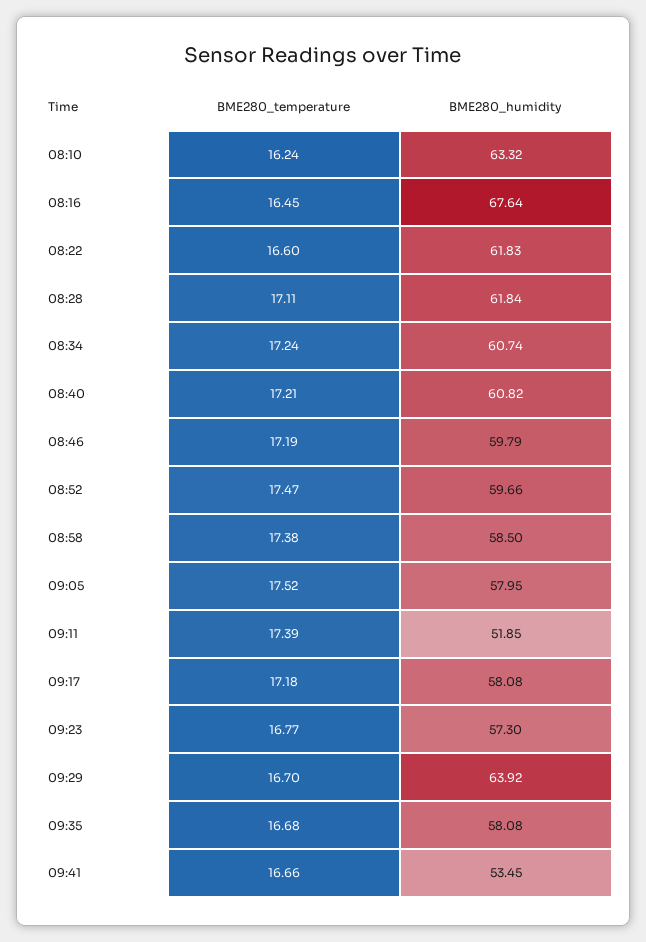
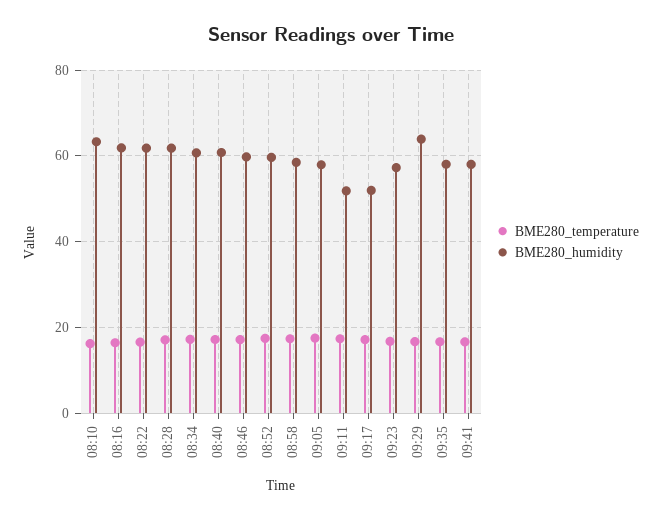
  {
    "BME280_temperature": {
      "08:10": 16.24,
      "08:16": 16.45,
      "08:22": 16.6,
      "08:28": 17.11,
      "08:34": 17.24,
      "08:40": 17.21,
      "08:46": 17.19,
      "08:52": 17.47,
      "08:58": 17.38,
      "09:05": 17.52,
      "09:11": 17.39,
      "09:17": 17.18,
      "09:23": 16.77,
      "09:29": 16.7,
      "09:35": 16.68,
      "09:41": 16.66
    },
    "BME280_humidity": {
      "08:10": 63.32,
-     "08:16": 67.64,
+     "08:16": 62,
      "08:22": 61.83,
      "08:28": 61.84,
      "08:34": 60.74,
      "08:40": 60.82,
      "08:46": 59.79,
      "08:52": 59.66,
      "08:58": 58.5,
      "09:05": 57.95,
      "09:11": 51.85,
-     "09:17": 58.08,
+     "09:17": 52,
      "09:23": 57.3,
      "09:29": 63.92,
      "09:35": 58.08,
-     "09:41": 53.45
+     "09:41": 58
    }
  }

